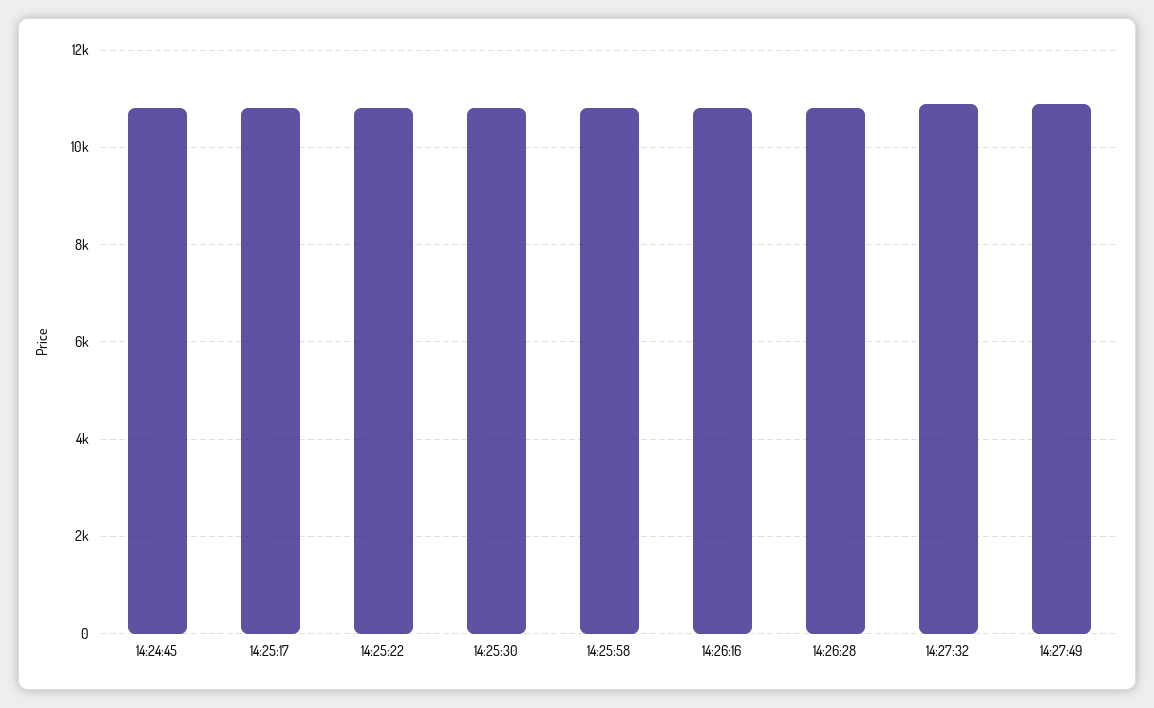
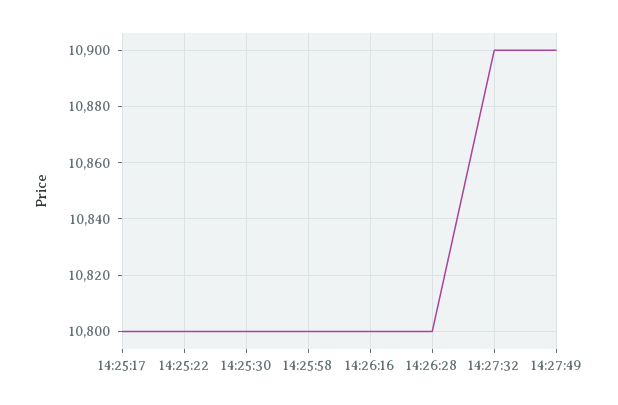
  {
-   "14:24:45": 10800,
    "14:25:17": 10800,
    "14:25:22": 10800,
    "14:25:30": 10800,
    "14:25:58": 10800,
    "14:26:16": 10800,
    "14:26:28": 10800,
    "14:27:32": 10900,
    "14:27:49": 10900
  }

